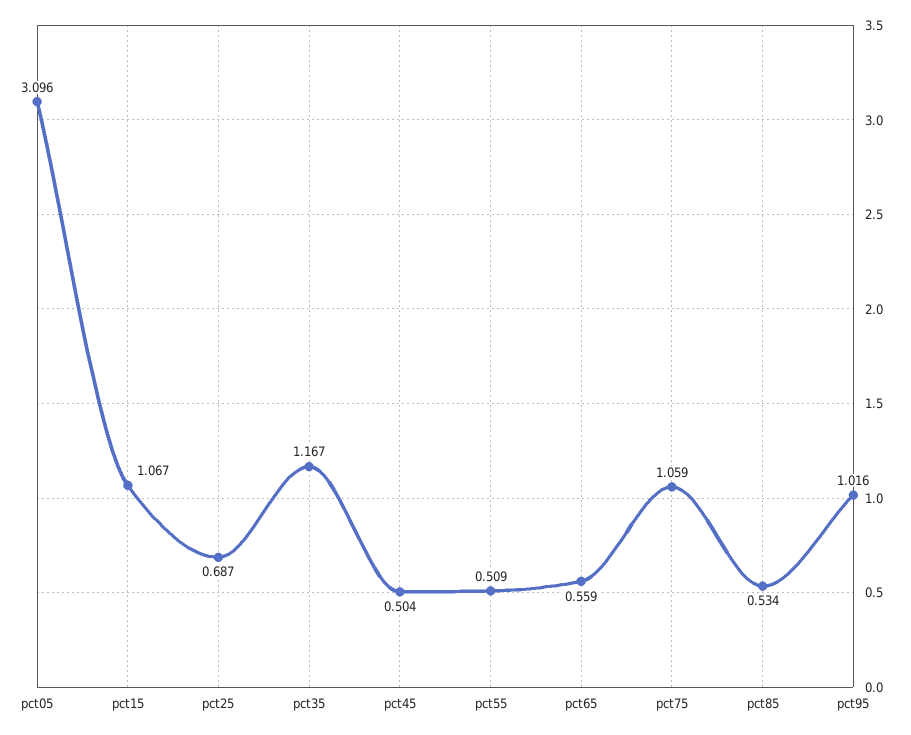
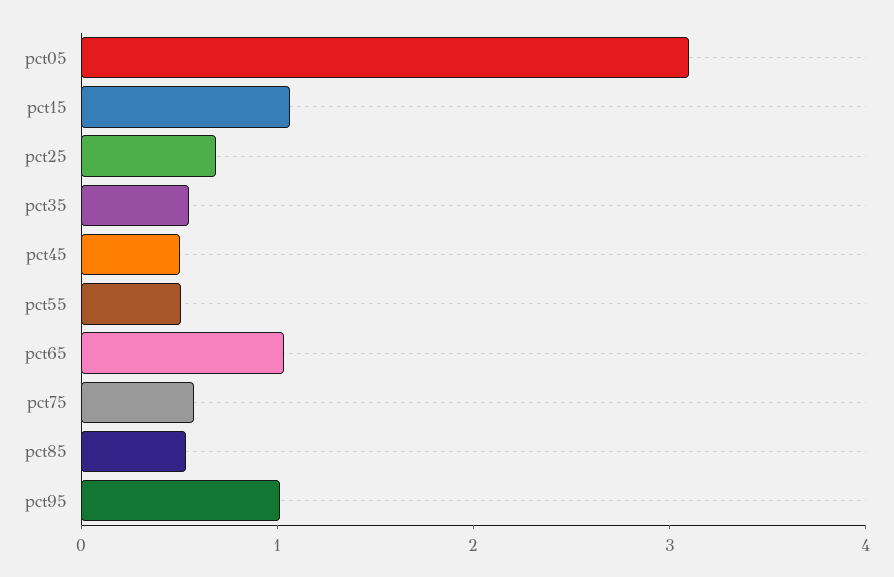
  {
    "pct05": 3.096,
    "pct15": 1.067,
    "pct25": 0.687,
-   "pct35": 1.167,
+   "pct35": 0.6,
    "pct45": 0.504,
    "pct55": 0.509,
-   "pct65": 0.559,
+   "pct65": 1,
-   "pct75": 1.059,
+   "pct75": 0.6,
    "pct85": 0.534,
    "pct95": 1.016
  }

